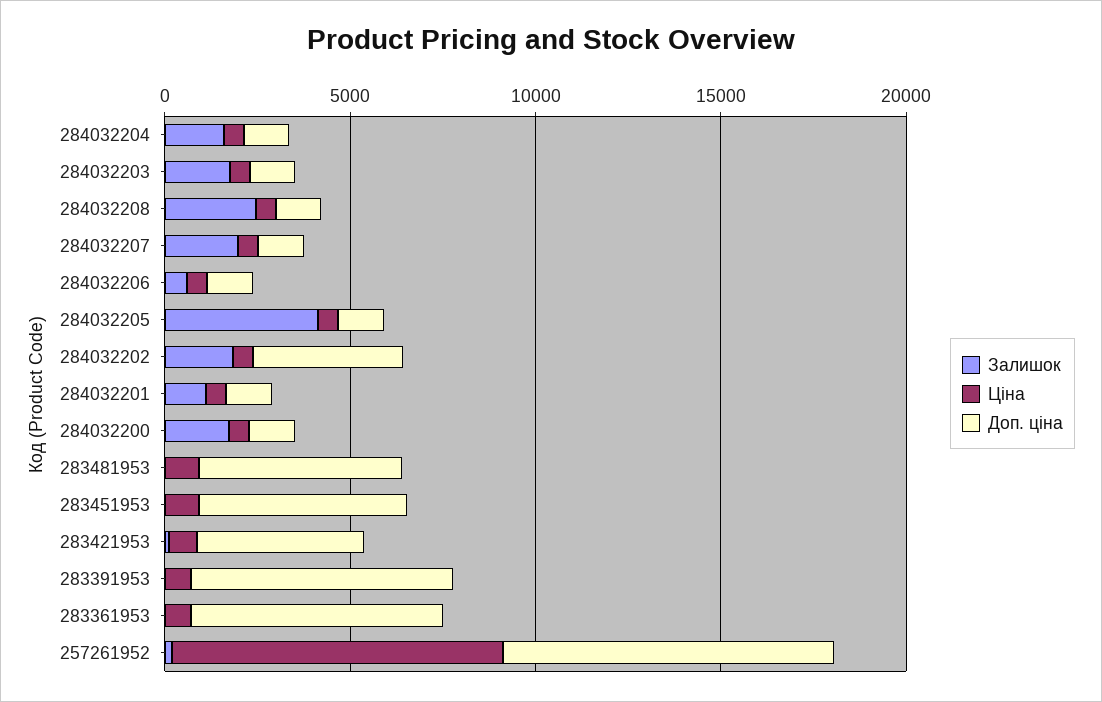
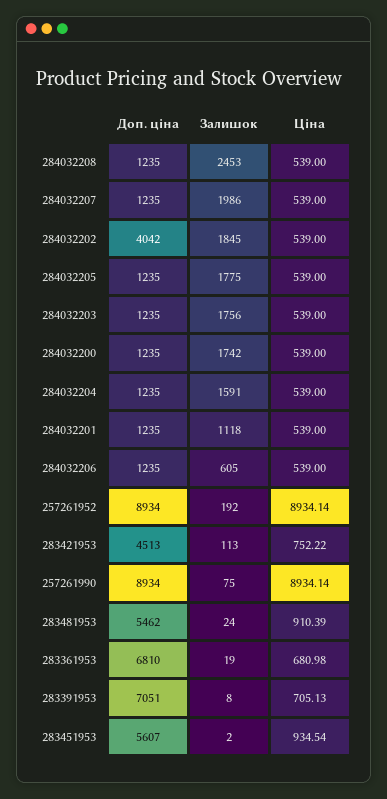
  {
    "Залишок": {
      "284032204": 1591,
      "284032203": 1756,
      "284032208": 2453,
      "284032207": 1986,
      "284032206": 605,
-     "284032205": 4000,
+     "284032205": 1775,
      "284032202": 1845,
      "284032201": 1118,
      "284032200": 1742,
      "283481953": 24,
      "283451953": 2,
      "283421953": 113,
      "283391953": 8,
      "283361953": 19,
-     "257261952": 192
+     "257261952": 192,
+     "257261990": 75
    },
    "Ціна": {
      "284032204": 539,
      "284032203": 539,
      "284032208": 539,
      "284032207": 539,
      "284032206": 539,
      "284032205": 539,
      "284032202": 539,
      "284032201": 539,
      "284032200": 539,
      "283481953": 910.39,
      "283451953": 934.54,
      "283421953": 752.22,
      "283391953": 705.13,
      "283361953": 680.98,
-     "257261952": 8934.14
+     "257261952": 8934.14,
+     "257261990": 8934.14
    },
    "Доп. ціна": {
      "284032204": 1235,
      "284032203": 1235,
      "284032208": 1235,
      "284032207": 1235,
      "284032206": 1235,
      "284032205": 1235,
      "284032202": 4042,
      "284032201": 1235,
      "284032200": 1235,
      "283481953": 5462,
      "283451953": 5607,
      "283421953": 4513,
      "283391953": 7051,
      "283361953": 6810,
-     "257261952": 8934
+     "257261952": 8934,
+     "257261990": 8934
    }
  }

